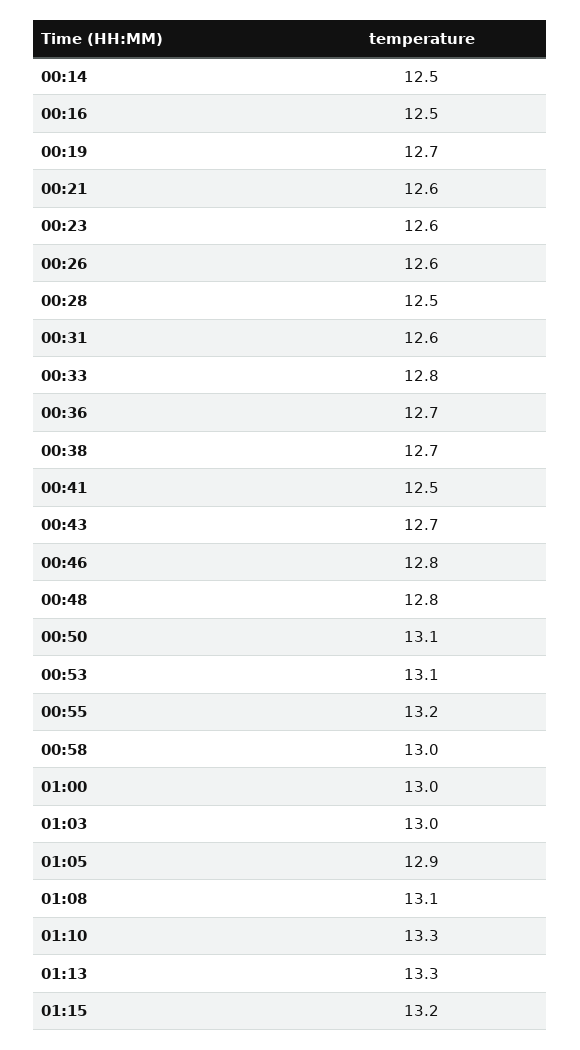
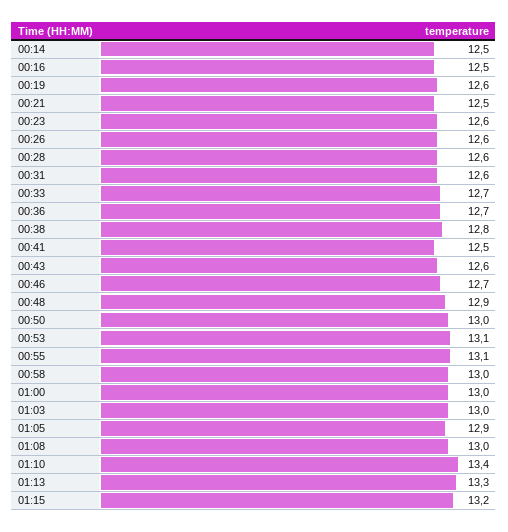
  {
    "00:14": 12.5,
    "00:16": 12.5,
-   "00:19": 12.7,
+   "00:19": 12.6,
-   "00:21": 12.6,
+   "00:21": 12.5,
    "00:23": 12.6,
    "00:26": 12.6,
-   "00:28": 12.5,
+   "00:28": 12.6,
    "00:31": 12.6,
-   "00:33": 12.8,
+   "00:33": 12.7,
    "00:36": 12.7,
-   "00:38": 12.7,
+   "00:38": 12.8,
    "00:41": 12.5,
-   "00:43": 12.7,
+   "00:43": 12.6,
-   "00:46": 12.8,
+   "00:46": 12.7,
-   "00:48": 12.8,
+   "00:48": 12.9,
-   "00:50": 13.1,
+   "00:50": 13,
    "00:53": 13.1,
-   "00:55": 13.2,
+   "00:55": 13.1,
    "00:58": 13,
    "01:00": 13,
    "01:03": 13,
    "01:05": 12.9,
-   "01:08": 13.1,
+   "01:08": 13,
-   "01:10": 13.3,
+   "01:10": 13.4,
    "01:13": 13.3,
    "01:15": 13.2
  }

